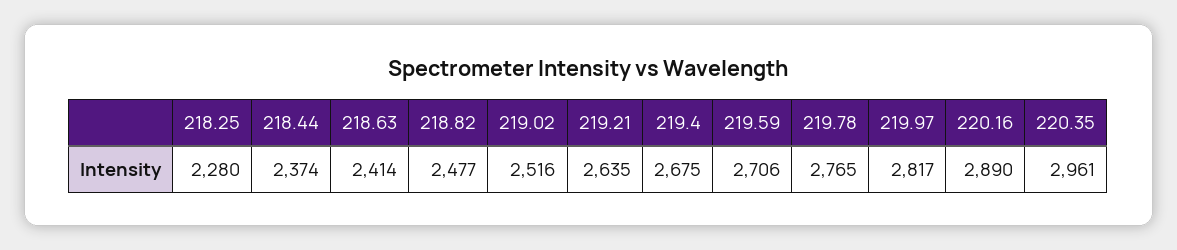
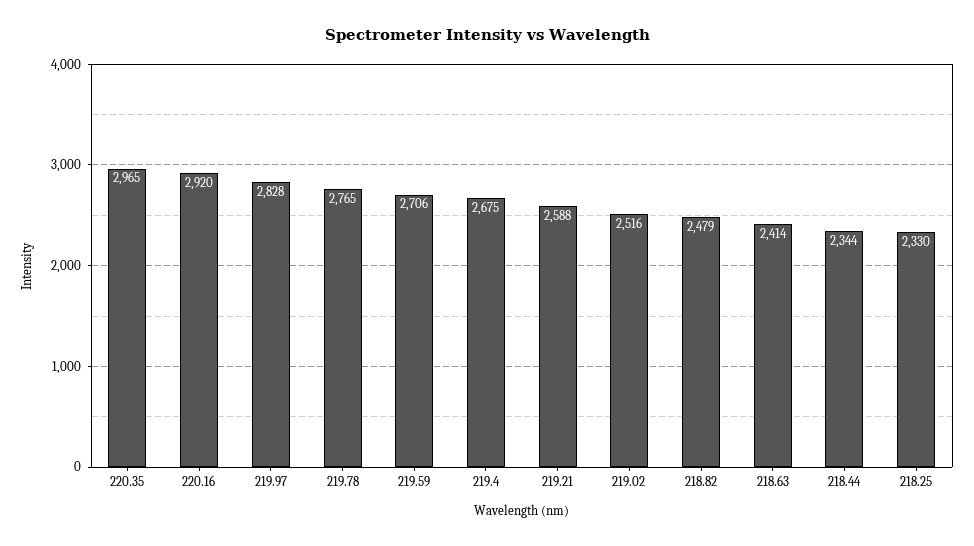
  {
-   "218.25": 2280,
+   "218.25": 2330,
-   "218.44": 2374,
+   "218.44": 2344,
    "218.63": 2414,
-   "218.82": 2477,
+   "218.82": 2479,
    "219.02": 2516,
-   "219.21": 2635,
+   "219.21": 2588,
    "219.4": 2675,
    "219.59": 2706,
    "219.78": 2765,
-   "219.97": 2817,
+   "219.97": 2828,
-   "220.16": 2890,
+   "220.16": 2920,
-   "220.35": 2961
+   "220.35": 2965
  }

